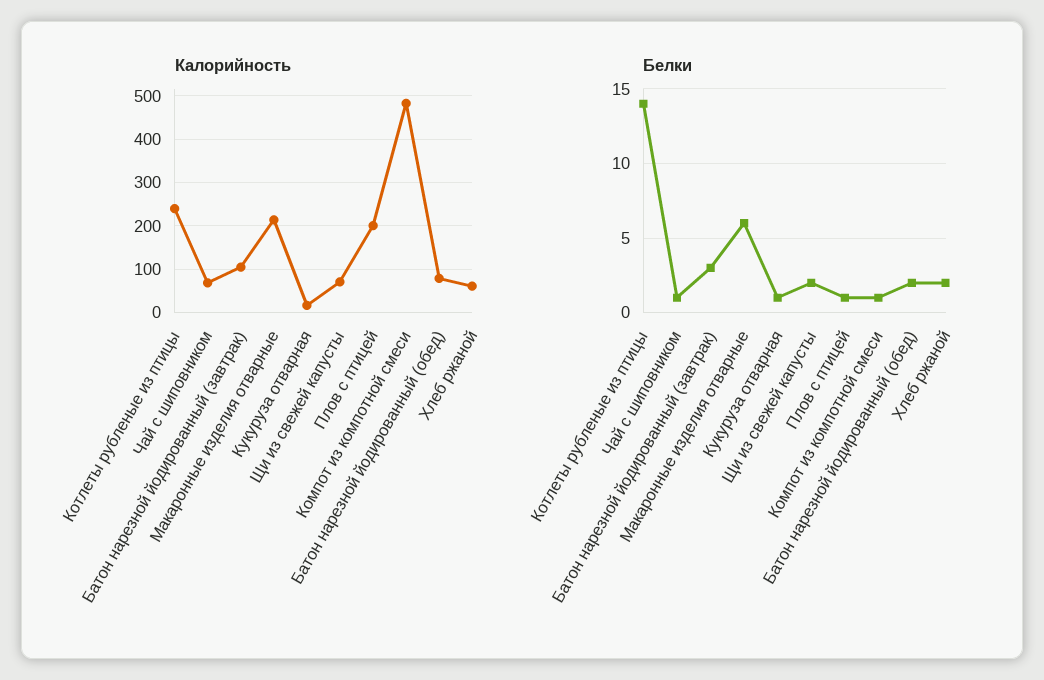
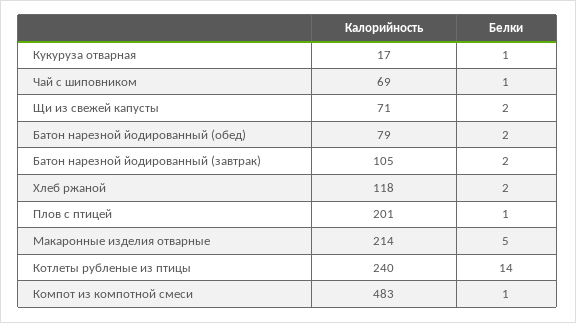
  {
    "Калорийность": {
      "Котлеты рубленые из птицы": 240,
      "Чай с шиповником": 69,
      "Батон нарезной йодированный (завтрак)": 105,
      "Макаронные изделия отварные": 214,
      "Кукуруза отварная": 17,
      "Щи из свежей капусты": 71,
      "Плов с птицей": 201,
      "Компот из компотной смеси": 483,
      "Батон нарезной йодированный (обед)": 79,
-     "Хлеб ржаной": 60
+     "Хлеб ржаной": 118
    },
    "Белки": {
      "Котлеты рубленые из птицы": 14,
      "Чай с шиповником": 1,
-     "Батон нарезной йодированный (завтрак)": 3,
+     "Батон нарезной йодированный (завтрак)": 2,
-     "Макаронные изделия отварные": 6,
+     "Макаронные изделия отварные": 5,
      "Кукуруза отварная": 1,
      "Щи из свежей капусты": 2,
      "Плов с птицей": 1,
      "Компот из компотной смеси": 1,
      "Батон нарезной йодированный (обед)": 2,
      "Хлеб ржаной": 2
    }
  }

